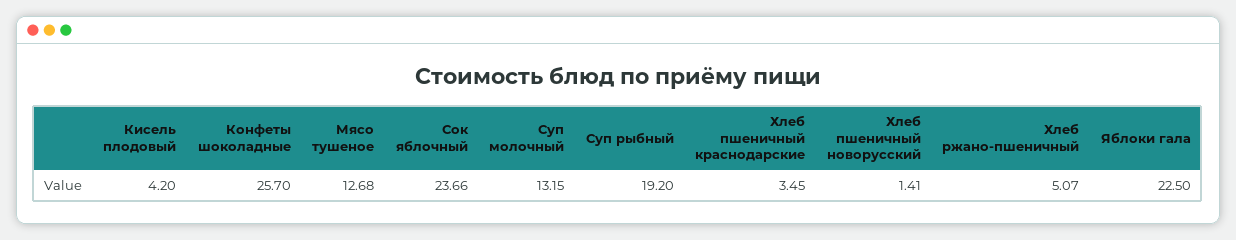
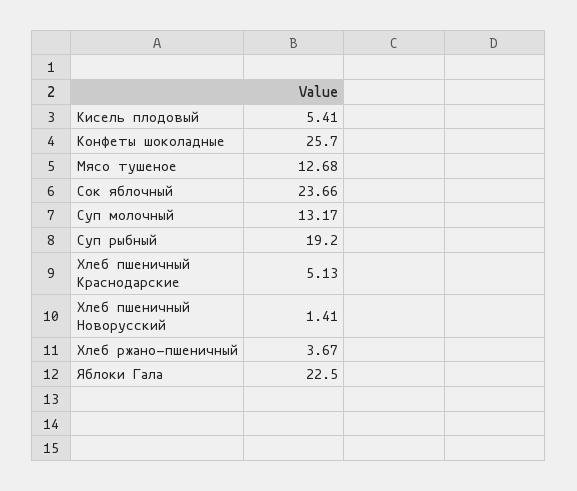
  {
-   "Кисель плодовый": 4.2,
+   "Кисель плодовый": 5.41,
    "Конфеты шоколадные": 25.7,
    "Мясо тушеное": 12.68,
    "Сок яблочный": 23.66,
-   "Суп молочный": 13.15,
+   "Суп молочный": 13.17,
    "Суп рыбный": 19.2,
-   "Хлеб пшеничный краснодарские": 3.45,
+   "Хлеб пшеничный краснодарские": 5.13,
    "Хлеб пшеничный новорусский": 1.41,
-   "Хлеб ржано-пшеничный": 5.07,
+   "Хлеб ржано-пшеничный": 3.67,
    "Яблоки гала": 22.5
  }

